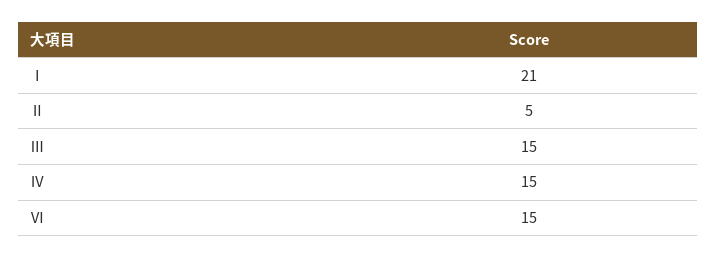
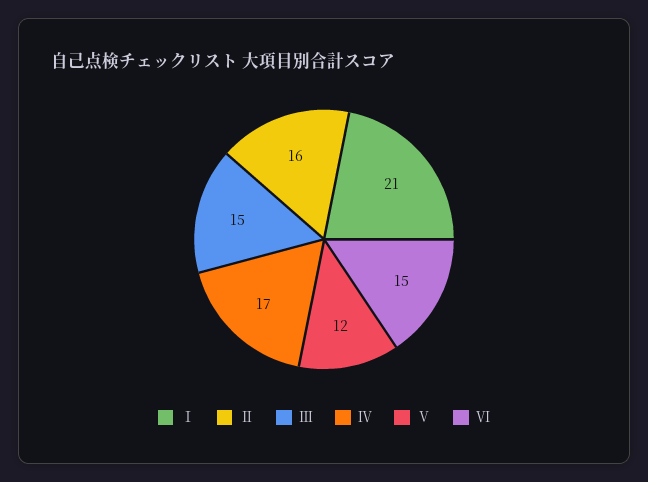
  {
    "Ⅰ": 21,
-   "Ⅱ": 5,
+   "Ⅱ": 16,
    "Ⅲ": 15,
-   "Ⅳ": 15,
+   "Ⅳ": 17,
-   "Ⅵ": 15
+   "Ⅵ": 15,
+   "Ⅴ": 12
  }

